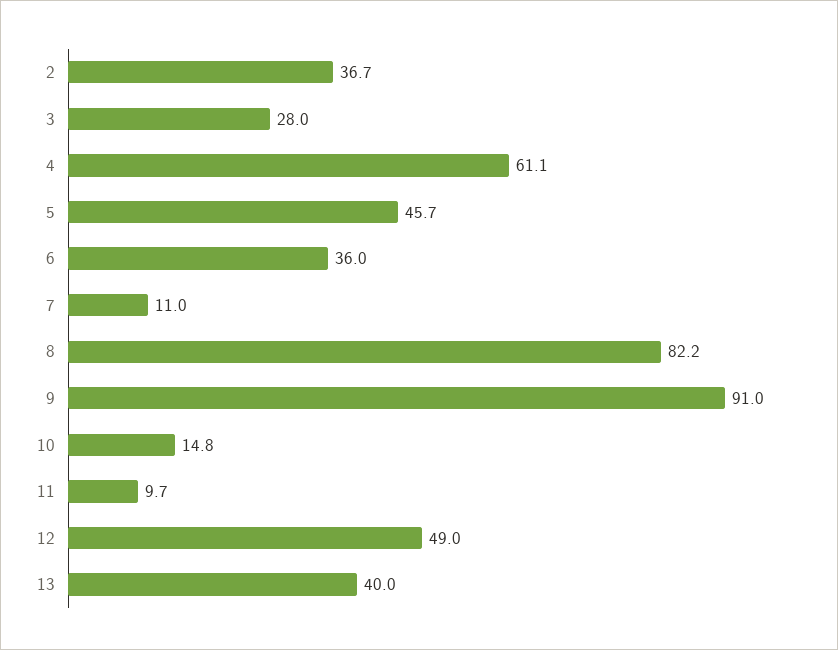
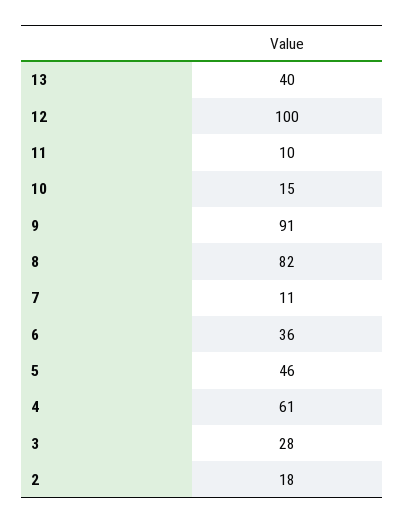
  {
-   "2": 36.7,
+   "2": 18,
    "3": 28,
    "4": 61.1,
    "5": 45.7,
    "6": 36,
    "7": 11,
    "8": 82.2,
    "9": 91,
    "10": 14.8,
    "11": 9.7,
-   "12": 49,
+   "12": 100,
    "13": 40
  }

